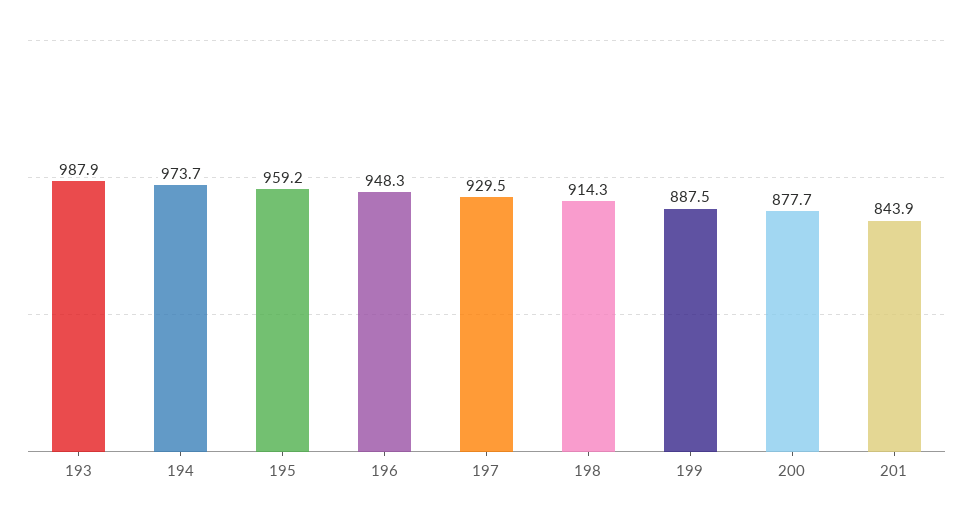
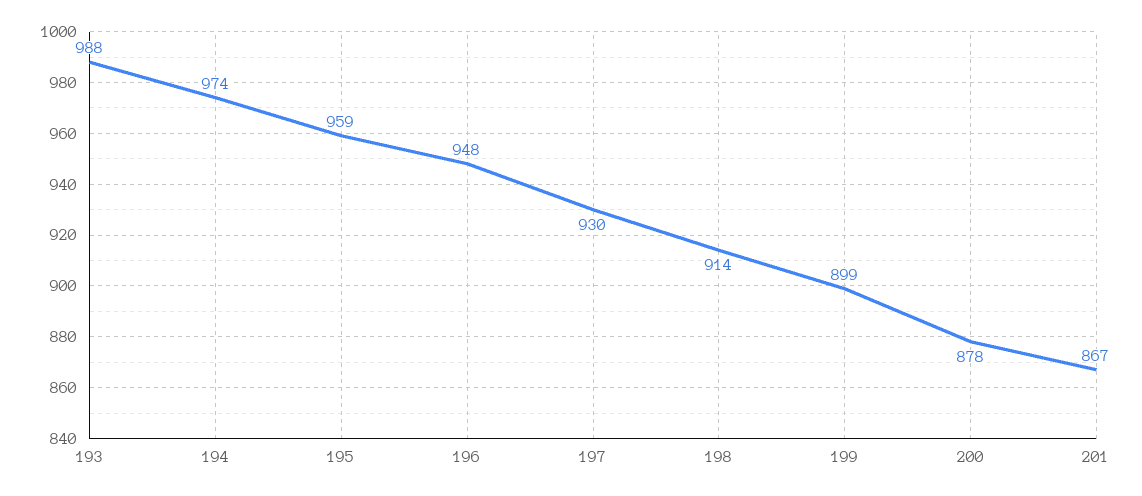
  {
    "193": 987.9,
    "194": 973.7,
    "195": 959.2,
    "196": 948.3,
    "197": 929.5,
    "198": 914.3,
-   "199": 887.5,
+   "199": 899,
    "200": 877.7,
-   "201": 843.9
+   "201": 867
  }

